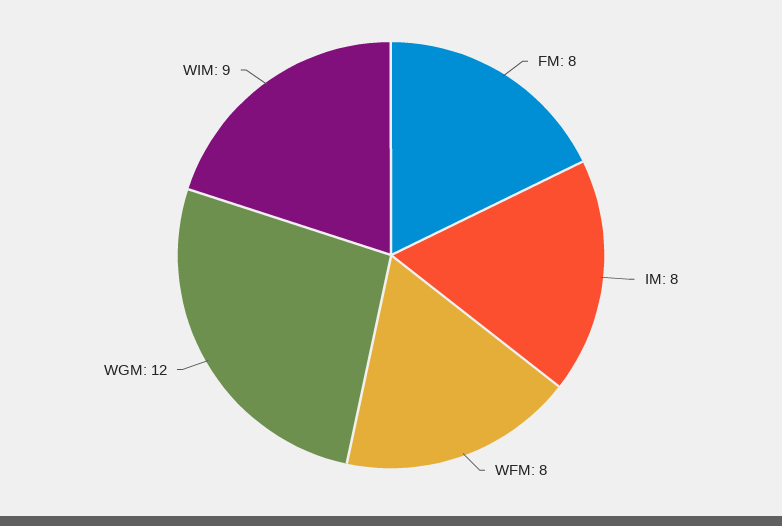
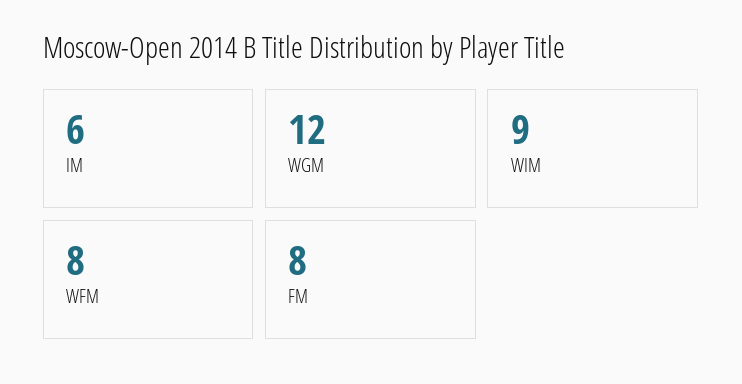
  {
    "FM": 8,
-   "IM": 8,
+   "IM": 6,
    "WFM": 8,
    "WGM": 12,
    "WIM": 9
  }

